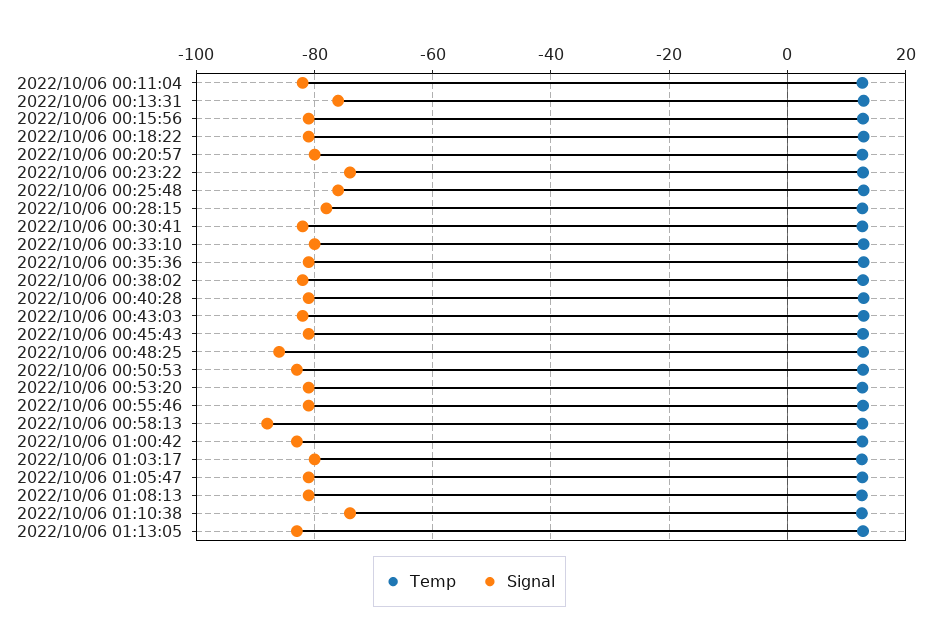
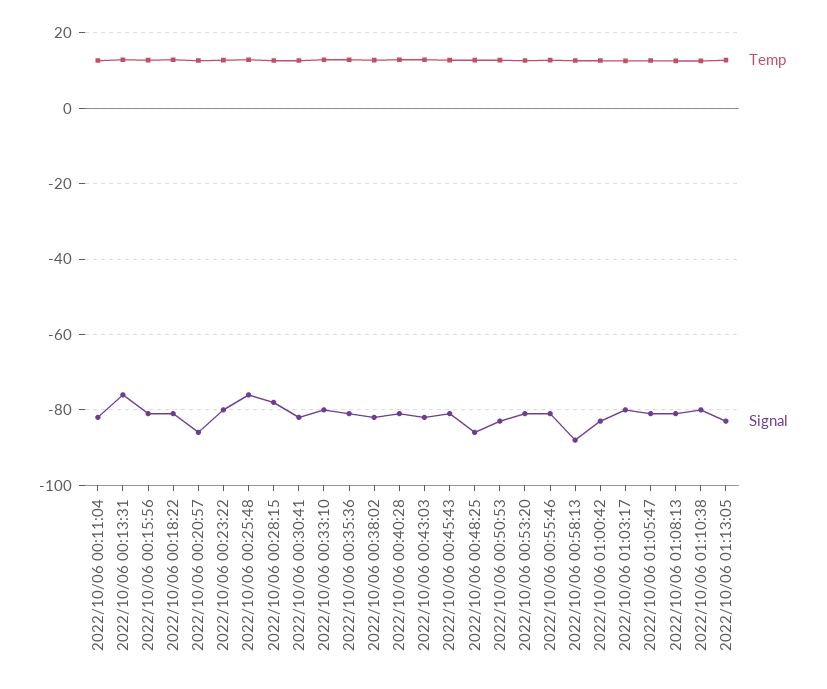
  {
    "Temp": {
      "2022/10/06 00:11:04": 12,
      "2022/10/06 00:13:31": 12,
      "2022/10/06 00:15:56": 12,
      "2022/10/06 00:18:22": 12,
      "2022/10/06 00:20:57": 12,
      "2022/10/06 00:23:22": 12,
      "2022/10/06 00:25:48": 12,
      "2022/10/06 00:28:15": 12,
      "2022/10/06 00:30:41": 12,
      "2022/10/06 00:33:10": 12,
      "2022/10/06 00:35:36": 12,
      "2022/10/06 00:38:02": 12,
      "2022/10/06 00:40:28": 12,
      "2022/10/06 00:43:03": 12,
      "2022/10/06 00:45:43": 12,
      "2022/10/06 00:48:25": 12,
      "2022/10/06 00:50:53": 12,
      "2022/10/06 00:53:20": 12,
      "2022/10/06 00:55:46": 12,
      "2022/10/06 00:58:13": 12,
      "2022/10/06 01:00:42": 12,
      "2022/10/06 01:03:17": 12,
      "2022/10/06 01:05:47": 12,
      "2022/10/06 01:08:13": 12,
      "2022/10/06 01:10:38": 12,
      "2022/10/06 01:13:05": 12
    },
    "Signal": {
      "2022/10/06 00:11:04": -82,
      "2022/10/06 00:13:31": -76,
      "2022/10/06 00:15:56": -82,
      "2022/10/06 00:18:22": -82,
-     "2022/10/06 00:20:57": -80,
+     "2022/10/06 00:20:57": -86,
-     "2022/10/06 00:23:22": -74,
+     "2022/10/06 00:23:22": -80,
      "2022/10/06 00:25:48": -76,
      "2022/10/06 00:28:15": -78,
      "2022/10/06 00:30:41": -82,
      "2022/10/06 00:33:10": -80,
      "2022/10/06 00:35:36": -82,
      "2022/10/06 00:38:02": -82,
      "2022/10/06 00:40:28": -82,
      "2022/10/06 00:43:03": -82,
      "2022/10/06 00:45:43": -82,
      "2022/10/06 00:48:25": -86,
      "2022/10/06 00:50:53": -84,
      "2022/10/06 00:53:20": -82,
      "2022/10/06 00:55:46": -82,
      "2022/10/06 00:58:13": -88,
      "2022/10/06 01:00:42": -84,
      "2022/10/06 01:03:17": -80,
      "2022/10/06 01:05:47": -82,
      "2022/10/06 01:08:13": -82,
-     "2022/10/06 01:10:38": -74,
+     "2022/10/06 01:10:38": -80,
      "2022/10/06 01:13:05": -84
    }
  }

